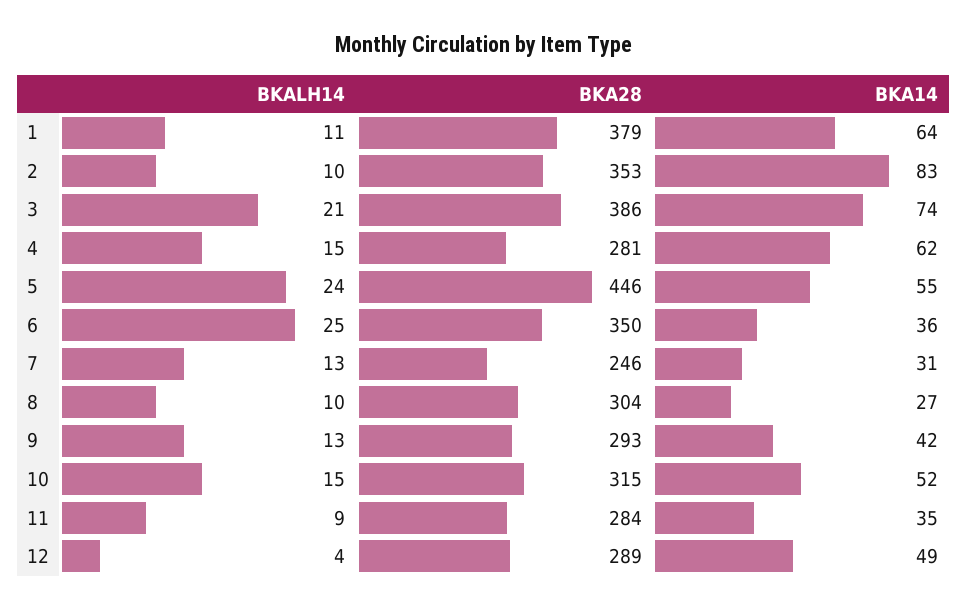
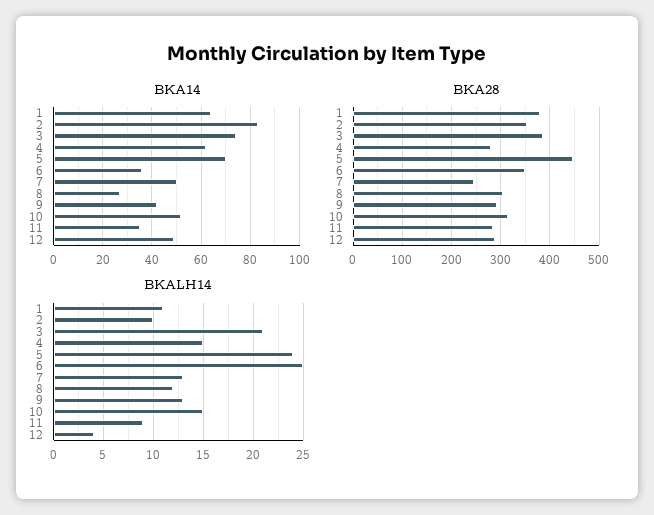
  {
    "BKALH14": {
      "1": 11,
      "2": 10,
      "3": 21,
      "4": 15,
      "5": 24,
      "6": 25,
      "7": 13,
-     "8": 10,
+     "8": 12,
      "9": 13,
      "10": 15,
      "11": 9,
      "12": 4
    },
    "BKA28": {
      "1": 379,
      "2": 353,
      "3": 386,
      "4": 281,
      "5": 446,
      "6": 350,
      "7": 246,
      "8": 304,
      "9": 293,
      "10": 315,
      "11": 284,
      "12": 289
    },
    "BKA14": {
      "1": 64,
      "2": 83,
      "3": 74,
      "4": 62,
-     "5": 55,
+     "5": 70,
      "6": 36,
-     "7": 31,
+     "7": 50,
      "8": 27,
      "9": 42,
      "10": 52,
      "11": 35,
      "12": 49
    }
  }

